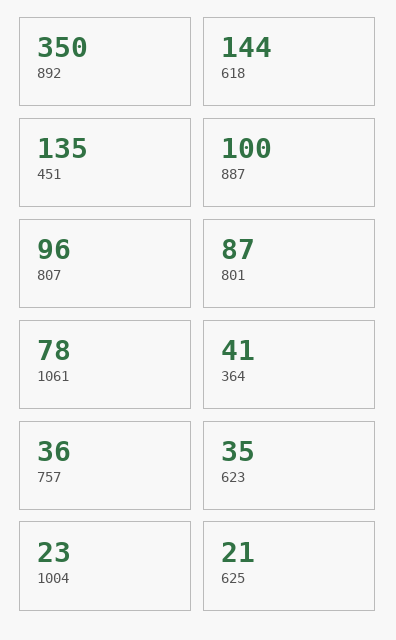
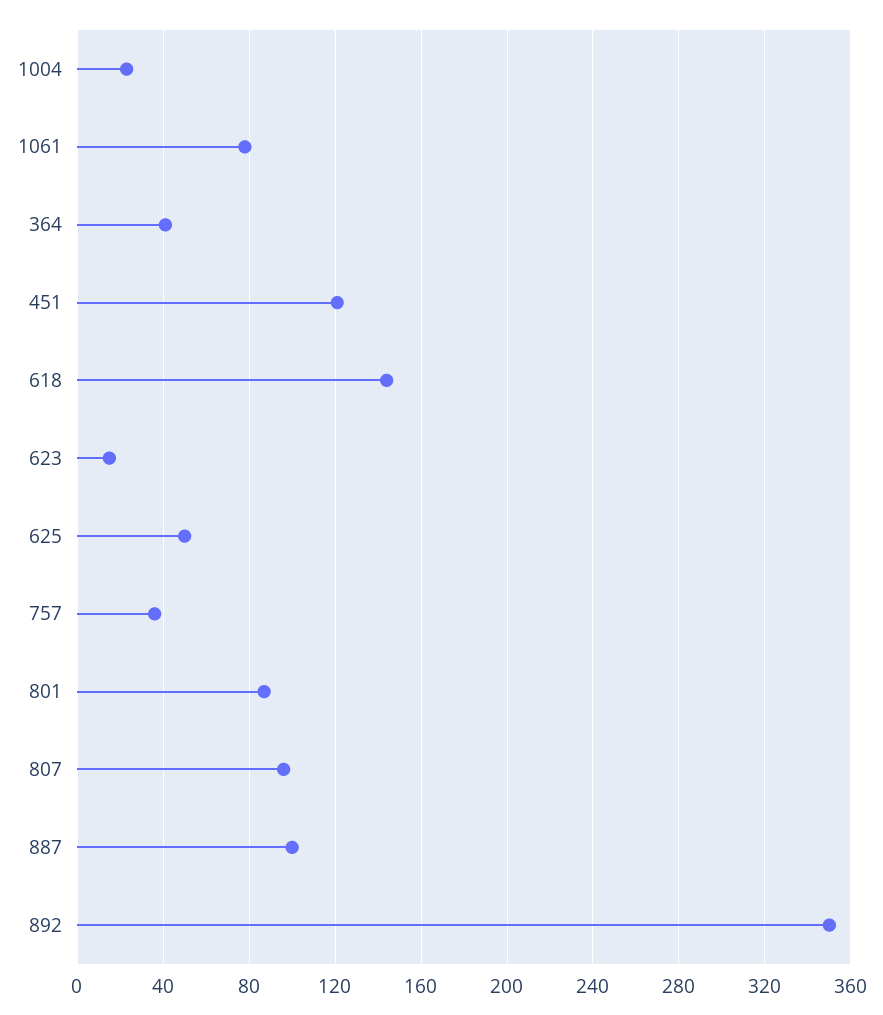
  {
    "892": 350,
    "618": 144,
-   "451": 135,
+   "451": 120,
    "887": 100,
    "807": 96,
    "801": 87,
    "1061": 78,
    "364": 41,
    "757": 36,
-   "623": 35,
+   "623": 15,
    "1004": 23,
-   "625": 21
+   "625": 50
  }

